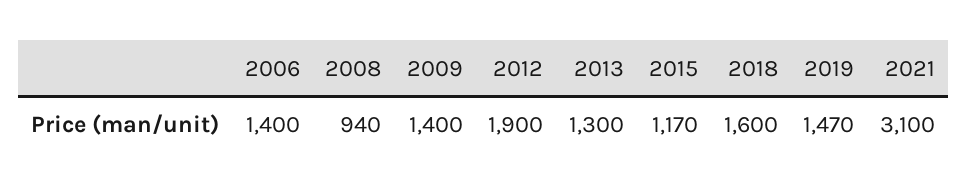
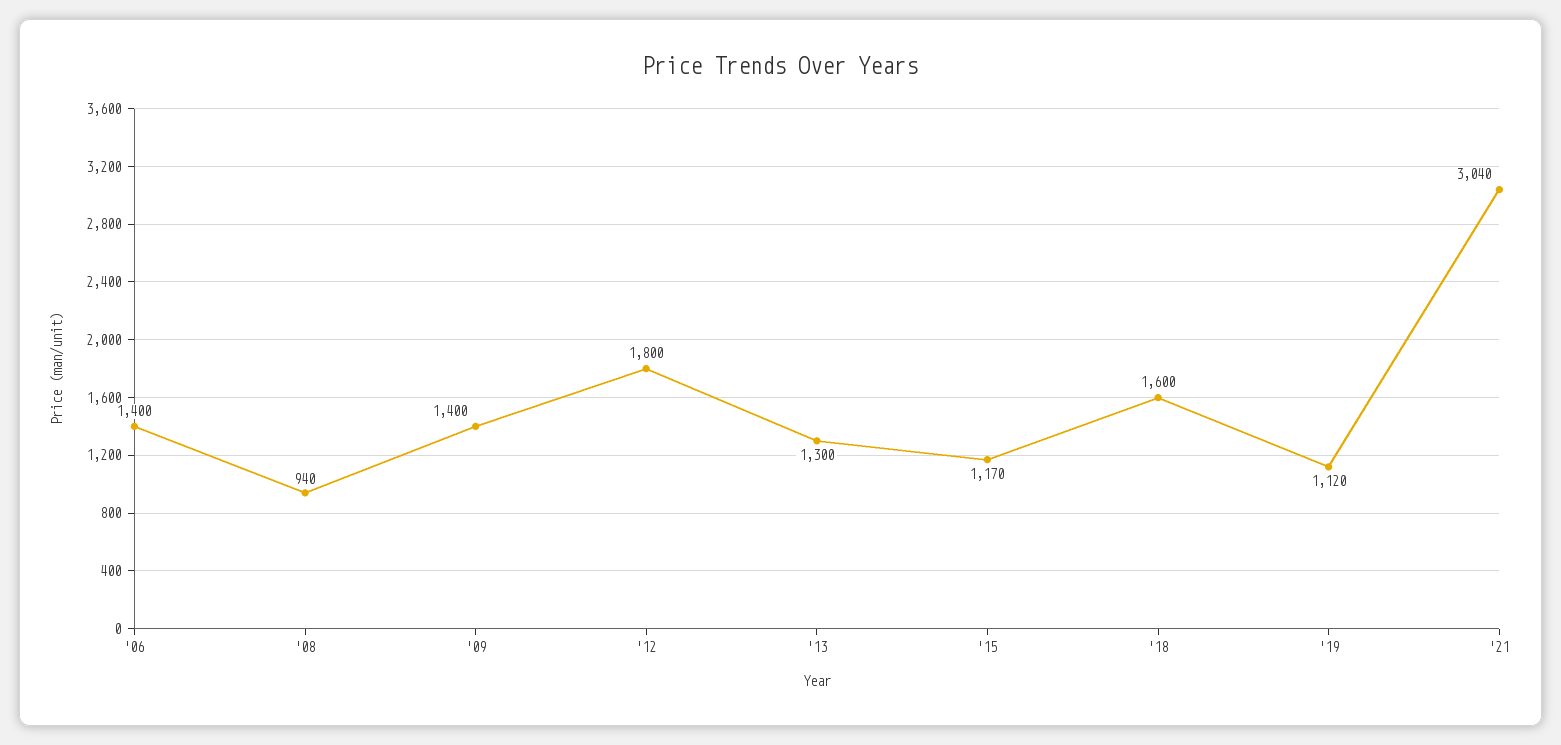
  {
    "2006": 1400,
    "2008": 940,
    "2009": 1400,
-   "2012": 1900,
+   "2012": 1800,
    "2013": 1300,
    "2015": 1170,
    "2018": 1600,
-   "2019": 1470,
+   "2019": 1120,
-   "2021": 3100
+   "2021": 3040
  }

